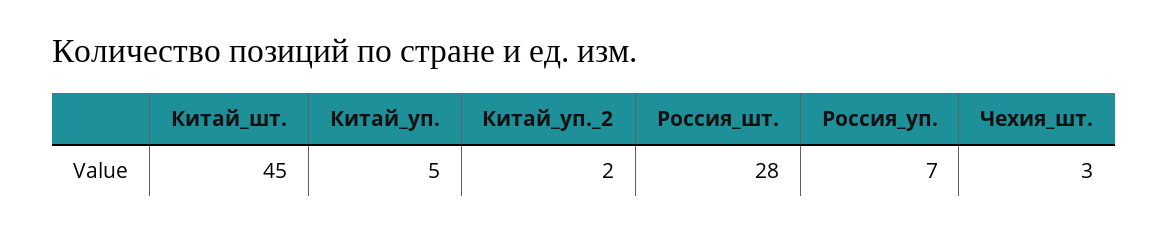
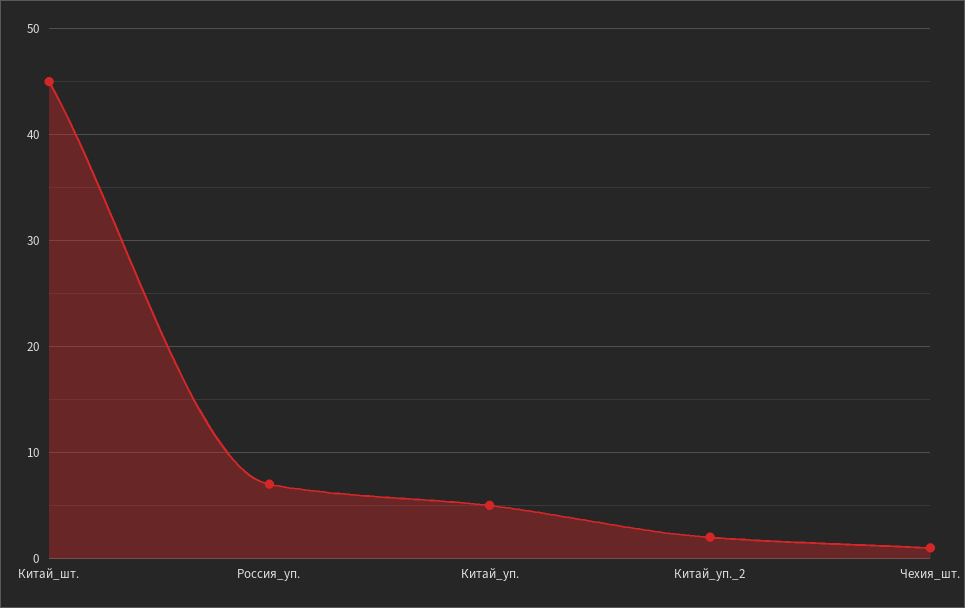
  {
    "Китай_шт.": 45,
    "Китай_уп.": 5,
    "Китай_уп._2": 2,
-   "Россия_шт.": 28,
    "Россия_уп.": 7,
-   "Чехия_шт.": 3
+   "Чехия_шт.": 1
  }

